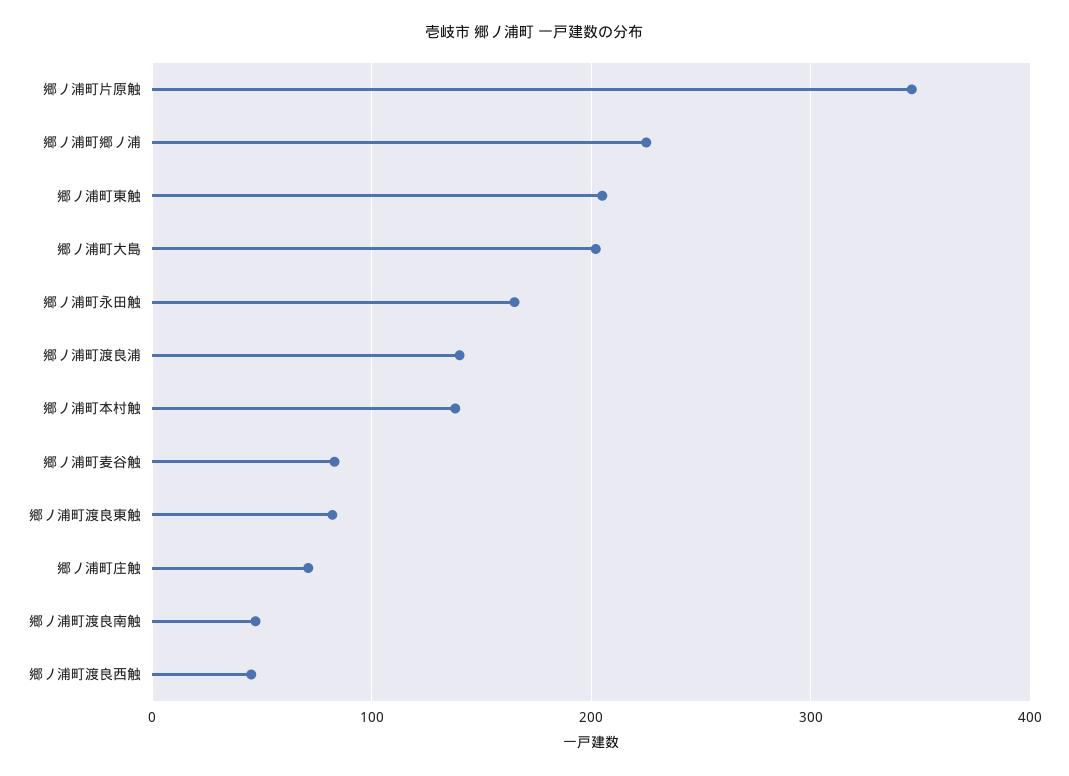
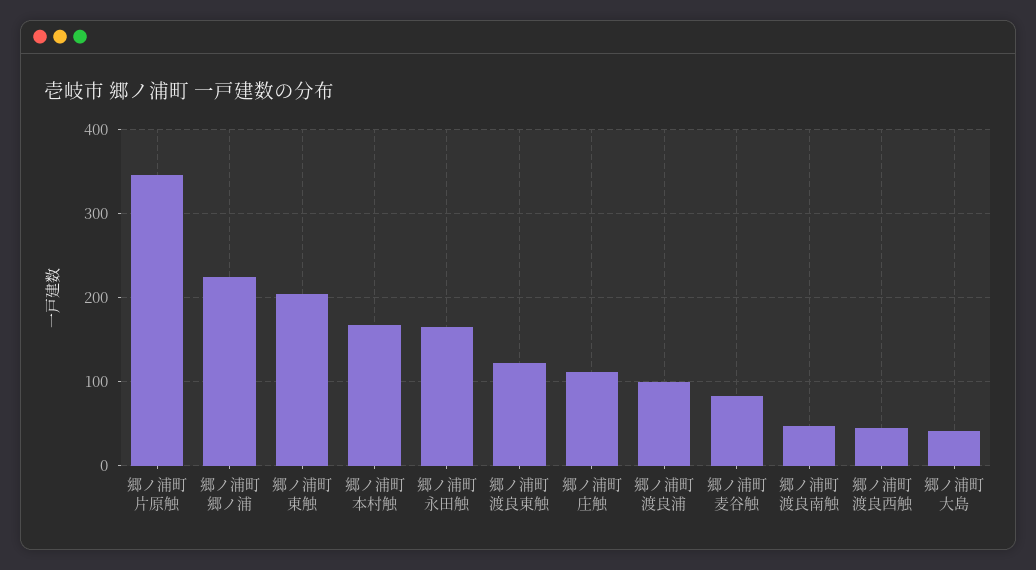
  {
    "郷ノ浦町片原触": 350,
    "郷ノ浦町郷ノ浦": 230,
    "郷ノ浦町東触": 210,
-   "郷ノ浦町大島": 200,
+   "郷ノ浦町大島": 40,
    "郷ノ浦町永田触": 170,
-   "郷ノ浦町渡良浦": 140,
+   "郷ノ浦町渡良浦": 100,
-   "郷ノ浦町本村触": 140,
+   "郷ノ浦町本村触": 170,
    "郷ノ浦町麦谷触": 80,
-   "郷ノ浦町渡良東触": 80,
+   "郷ノ浦町渡良東触": 120,
-   "郷ノ浦町庄触": 70,
+   "郷ノ浦町庄触": 110,
    "郷ノ浦町渡良南触": 50,
    "郷ノ浦町渡良西触": 50
  }

